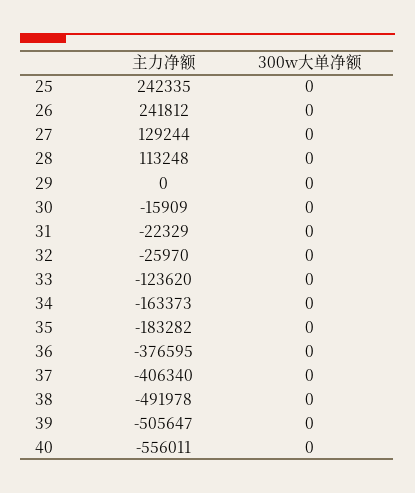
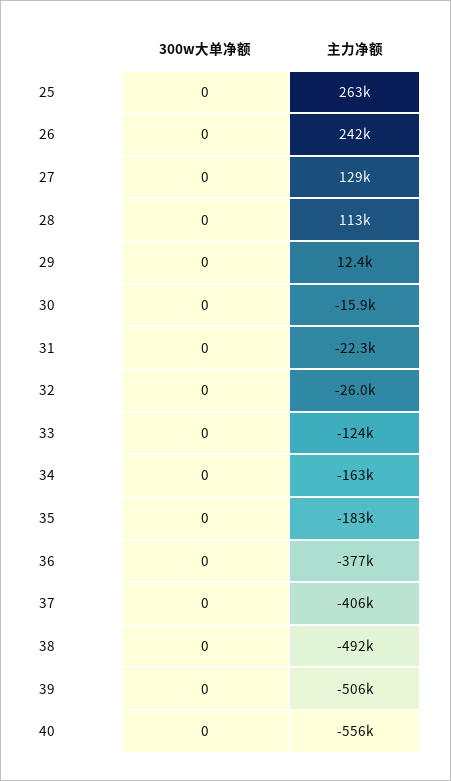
  {
    "主力净额": {
-     "25": 242335,
+     "25": 263000,
      "26": 241812,
      "27": 129244,
      "28": 113248,
-     "29": 0,
+     "29": 12400,
      "30": -15909,
      "31": -22329,
      "32": -25970,
      "33": -123620,
      "34": -163373,
      "35": -183282,
      "36": -376595,
      "37": -406340,
      "38": -491978,
      "39": -505647,
      "40": -556011
    },
    "300w大单净额": {
      "25": 0,
      "26": 0,
      "27": 0,
      "28": 0,
      "29": 0,
      "30": 0,
      "31": 0,
      "32": 0,
      "33": 0,
      "34": 0,
      "35": 0,
      "36": 0,
      "37": 0,
      "38": 0,
      "39": 0,
      "40": 0
    }
  }

